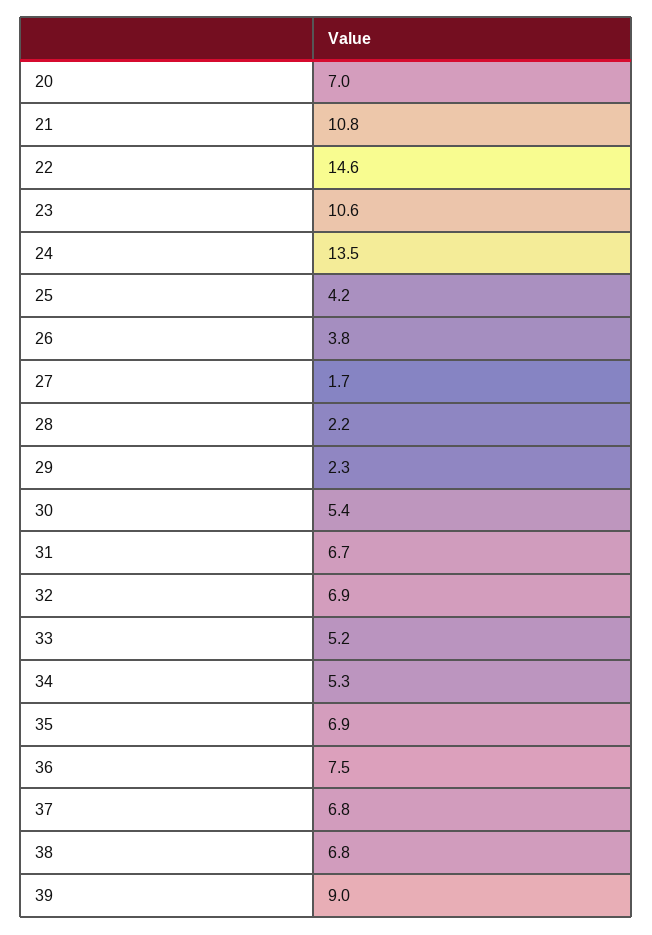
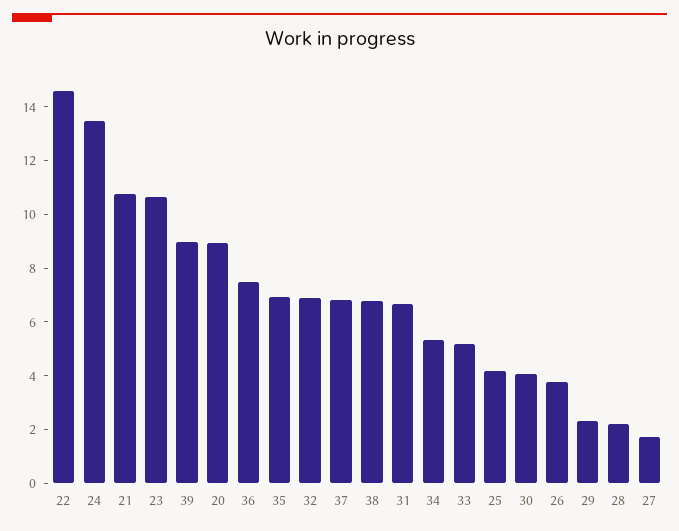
  {
-   "20": 7,
+   "20": 9,
    "21": 10.8,
    "22": 14.6,
    "23": 10.6,
    "24": 13.5,
    "25": 4.2,
    "26": 3.8,
    "27": 1.7,
    "28": 2.2,
    "29": 2.3,
-   "30": 5.4,
+   "30": 4,
    "31": 6.7,
    "32": 6.9,
    "33": 5.2,
    "34": 5.3,
    "35": 6.9,
    "36": 7.5,
    "37": 6.8,
    "38": 6.8,
    "39": 9
  }

